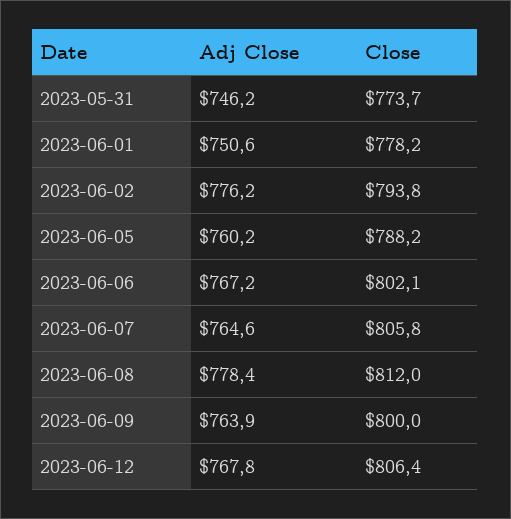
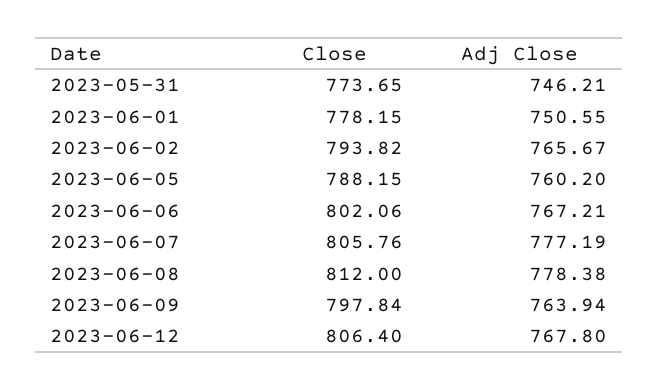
  {
    "Adj Close": {
      "2023-05-31": 746.21,
      "2023-06-01": 750.55,
-     "2023-06-02": 776.2,
+     "2023-06-02": 765.67,
      "2023-06-05": 760.2,
      "2023-06-06": 767.21,
-     "2023-06-07": 764.6,
+     "2023-06-07": 777.19,
      "2023-06-08": 778.38,
      "2023-06-09": 763.94,
      "2023-06-12": 767.8
    },
    "Close": {
      "2023-05-31": 773.65,
      "2023-06-01": 778.15,
      "2023-06-02": 793.82,
      "2023-06-05": 788.15,
      "2023-06-06": 802.06,
      "2023-06-07": 805.76,
      "2023-06-08": 812,
-     "2023-06-09": 800,
+     "2023-06-09": 797.84,
      "2023-06-12": 806.4
    }
  }

